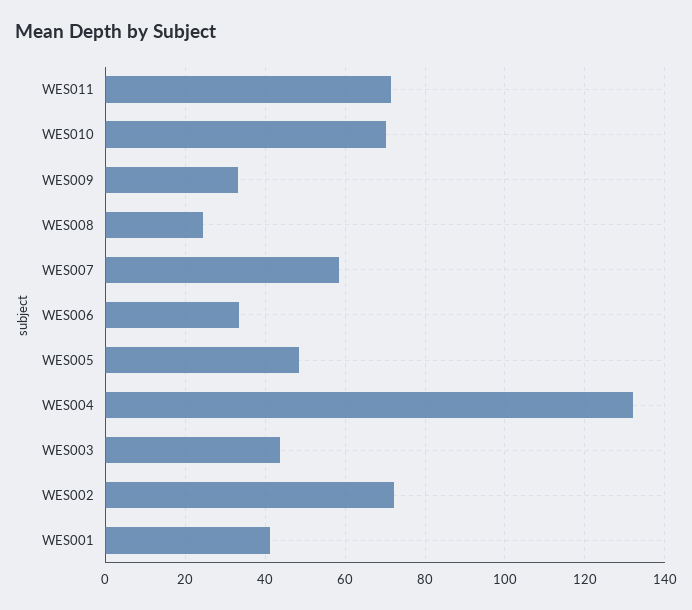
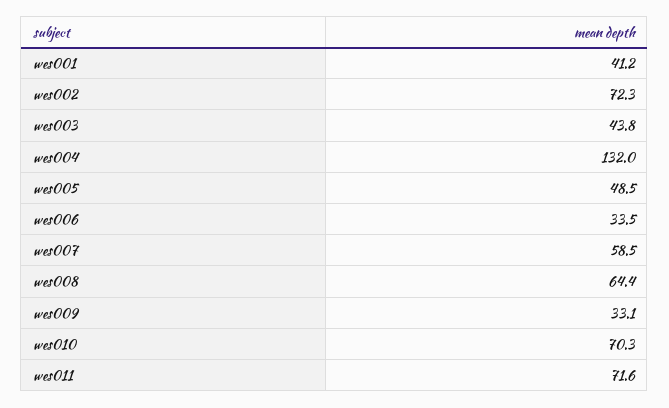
  {
    "WES011": 71.6,
    "WES010": 70.3,
    "WES009": 33.1,
-   "WES008": 24,
+   "WES008": 64.4,
    "WES007": 58.5,
    "WES006": 33.5,
    "WES005": 48.5,
    "WES004": 132,
    "WES003": 43.8,
    "WES002": 72.3,
    "WES001": 41.2
  }

